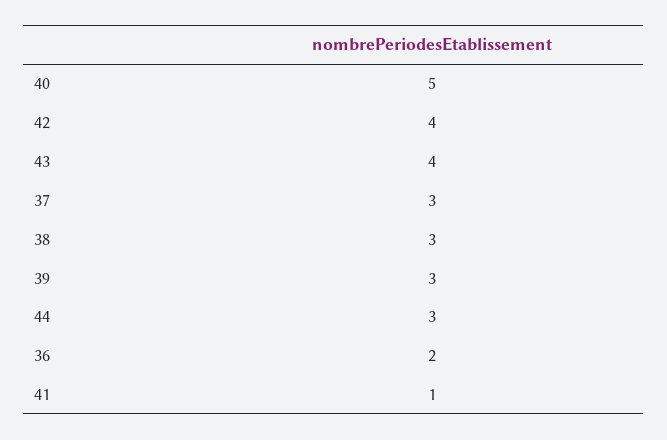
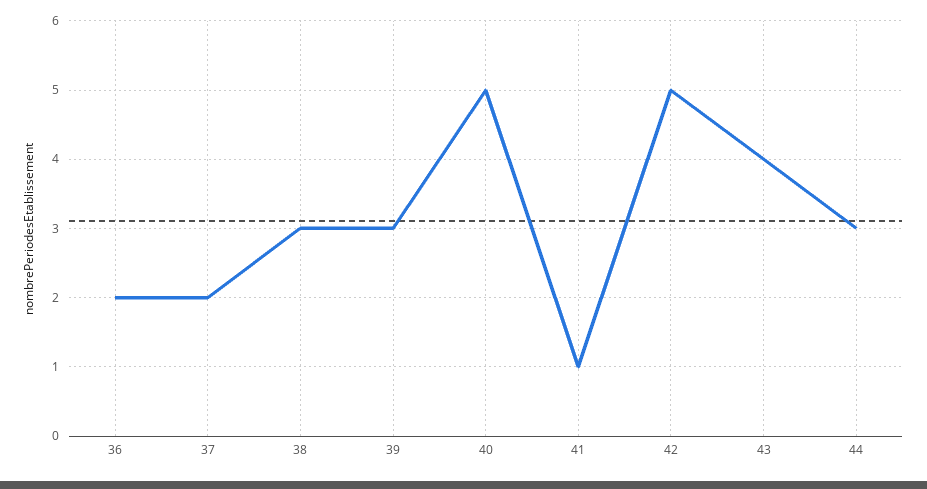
  {
    "40": 5,
-   "42": 4,
+   "42": 5,
    "43": 4,
-   "37": 3,
+   "37": 2,
    "38": 3,
    "39": 3,
    "44": 3,
    "36": 2,
    "41": 1
  }

